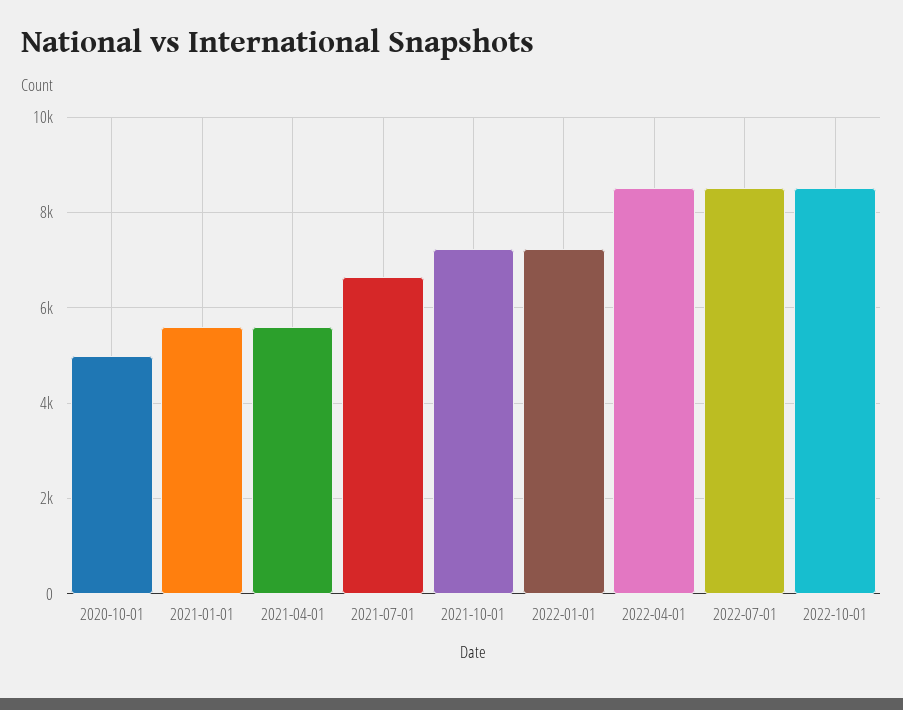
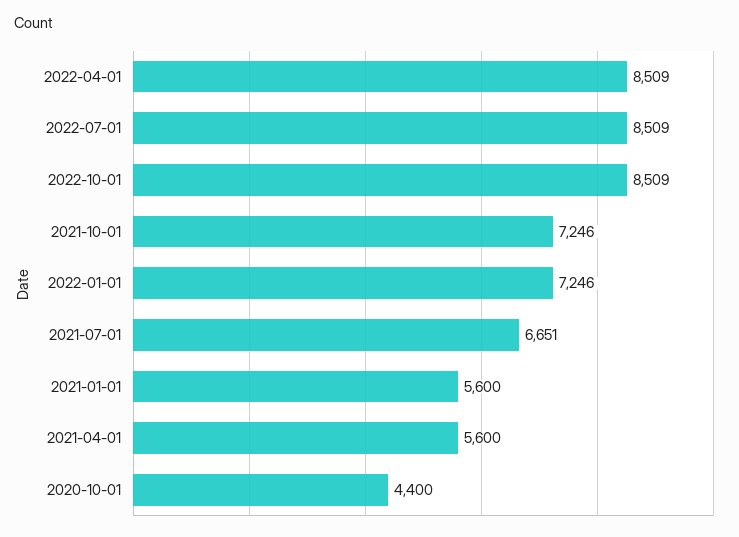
  {
-   "2020-10-01": 5000,
+   "2020-10-01": 4400,
    "2021-01-01": 5600,
    "2021-04-01": 5600,
    "2021-07-01": 6651,
    "2021-10-01": 7246,
    "2022-01-01": 7246,
    "2022-04-01": 8509,
    "2022-07-01": 8509,
    "2022-10-01": 8509
  }

